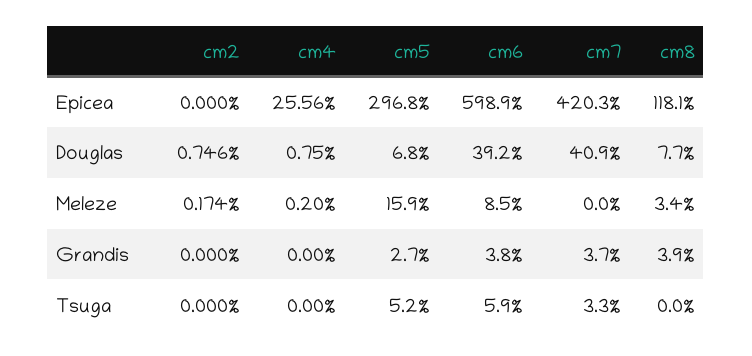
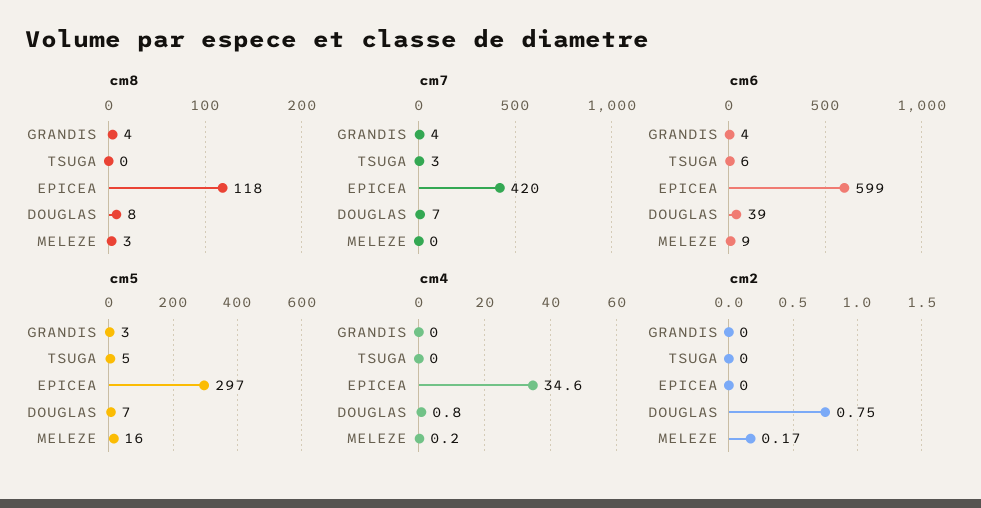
  {
    "cm2": {
      "Epicea": 0,
      "Douglas": 0.746,
      "Meleze": 0.174,
      "Grandis": 0,
      "Tsuga": 0
    },
    "cm4": {
-     "Epicea": 25.56,
+     "Epicea": 34.6,
      "Douglas": 0.75,
      "Meleze": 0.2,
      "Grandis": 0,
      "Tsuga": 0
    },
    "cm5": {
      "Epicea": 296.8,
      "Douglas": 6.8,
      "Meleze": 15.9,
      "Grandis": 2.7,
      "Tsuga": 5.2
    },
    "cm6": {
      "Epicea": 598.9,
      "Douglas": 39.2,
      "Meleze": 8.5,
      "Grandis": 3.8,
      "Tsuga": 5.9
    },
    "cm7": {
      "Epicea": 420.3,
-     "Douglas": 40.9,
+     "Douglas": 7,
      "Meleze": 0,
      "Grandis": 3.7,
      "Tsuga": 3.3
    },
    "cm8": {
      "Epicea": 118.1,
      "Douglas": 7.7,
      "Meleze": 3.4,
      "Grandis": 3.9,
      "Tsuga": 0
    }
  }

